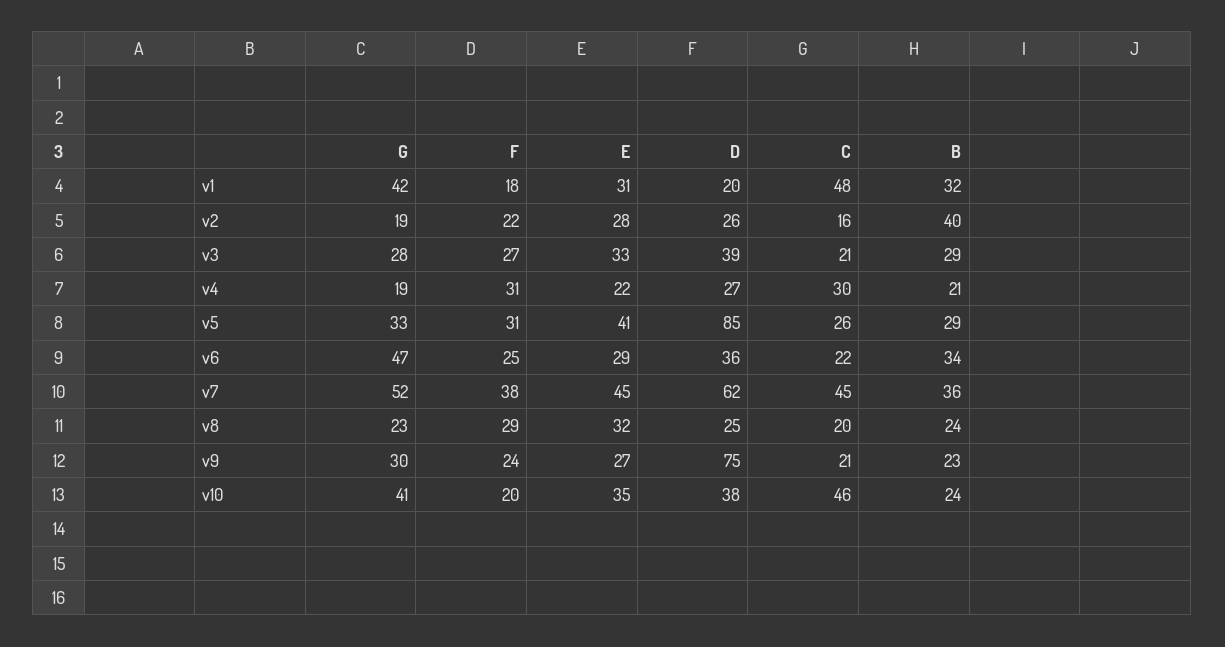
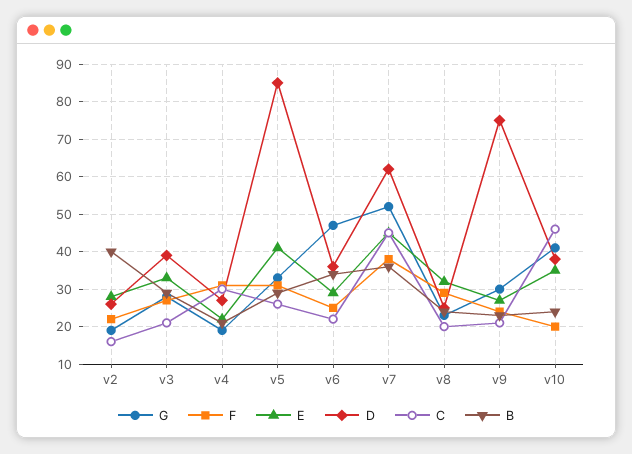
  {
    "G": {
-     "v1": 42,
      "v2": 19,
      "v3": 28,
      "v4": 19,
      "v5": 33,
      "v6": 47,
      "v7": 52,
      "v8": 23,
      "v9": 30,
      "v10": 41
    },
    "F": {
-     "v1": 18,
      "v2": 22,
      "v3": 27,
      "v4": 31,
      "v5": 31,
      "v6": 25,
      "v7": 38,
      "v8": 29,
      "v9": 24,
      "v10": 20
    },
    "E": {
-     "v1": 31,
      "v2": 28,
      "v3": 33,
      "v4": 22,
      "v5": 41,
      "v6": 29,
      "v7": 45,
      "v8": 32,
      "v9": 27,
      "v10": 35
    },
    "D": {
-     "v1": 20,
      "v2": 26,
      "v3": 39,
      "v4": 27,
      "v5": 85,
      "v6": 36,
      "v7": 62,
      "v8": 25,
      "v9": 75,
      "v10": 38
    },
    "C": {
-     "v1": 48,
      "v2": 16,
      "v3": 21,
      "v4": 30,
      "v5": 26,
      "v6": 22,
      "v7": 45,
      "v8": 20,
      "v9": 21,
      "v10": 46
    },
    "B": {
-     "v1": 32,
      "v2": 40,
      "v3": 29,
      "v4": 21,
      "v5": 29,
      "v6": 34,
      "v7": 36,
      "v8": 24,
      "v9": 23,
      "v10": 24
    }
  }

